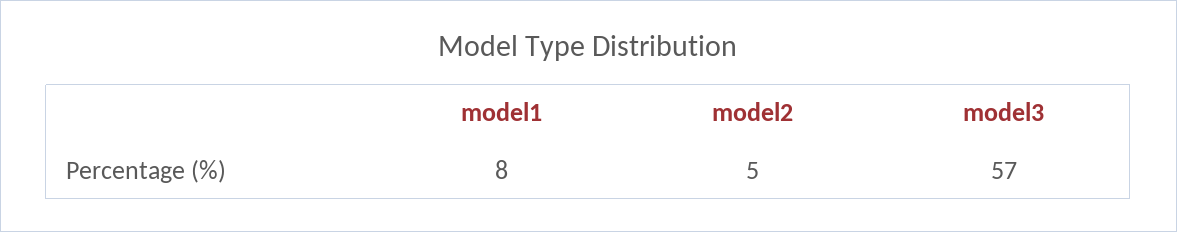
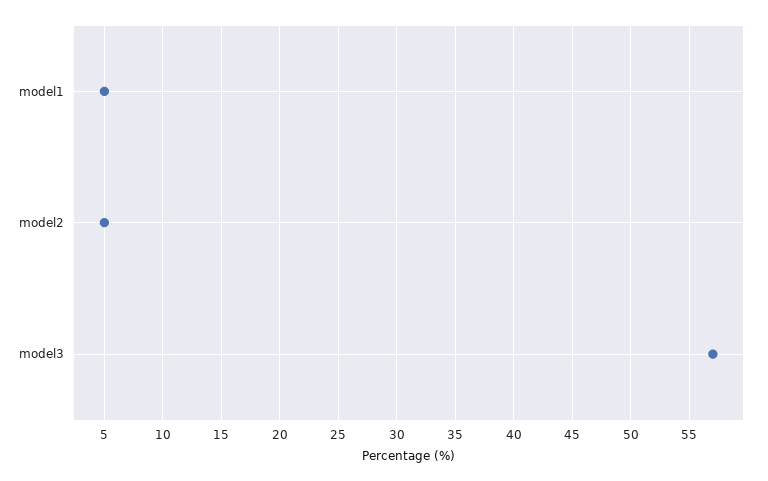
  {
-   "model1": 8,
+   "model1": 5,
    "model2": 5,
    "model3": 57
  }

